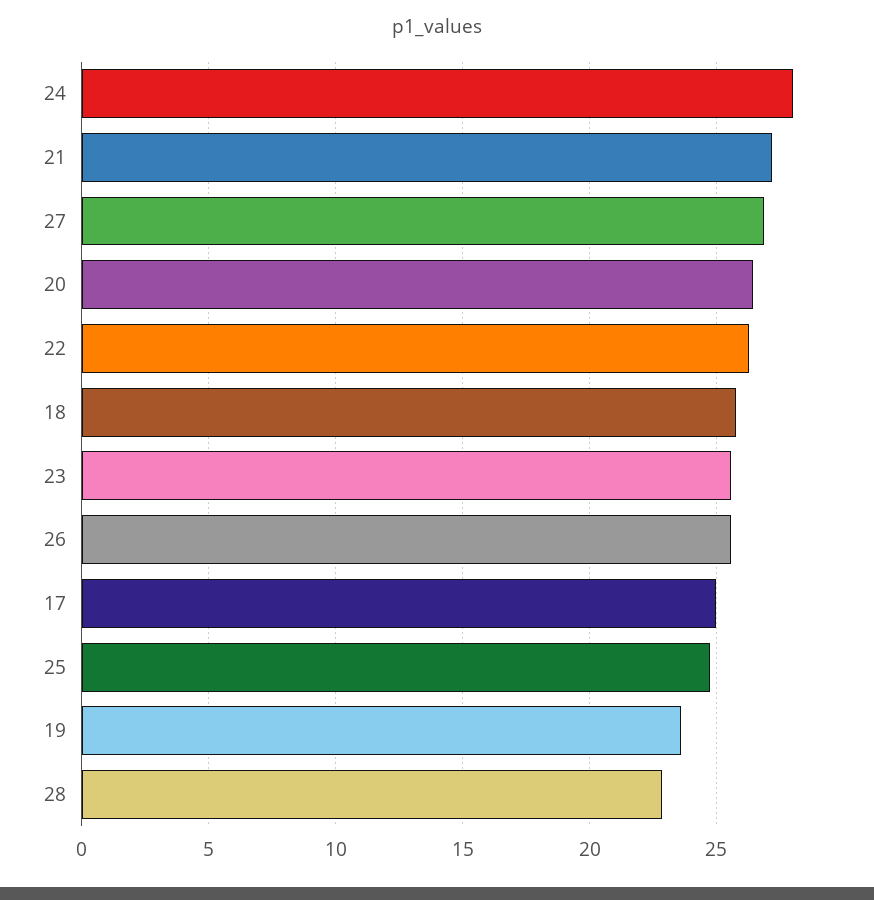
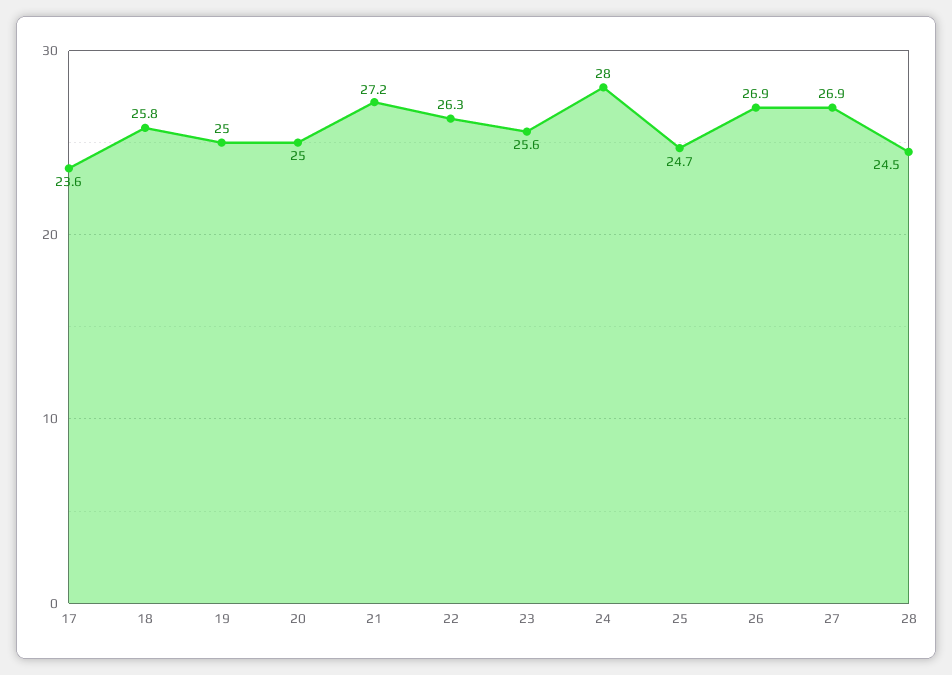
  {
    "24": 28,
    "21": 27.2,
    "27": 26.9,
-   "20": 26.5,
+   "20": 25,
    "22": 26.3,
    "18": 25.8,
    "23": 25.6,
-   "26": 25.5,
+   "26": 26.9,
-   "17": 25,
+   "17": 23.6,
    "25": 24.7,
-   "19": 23.5,
+   "19": 25,
-   "28": 23
+   "28": 24.5
  }

